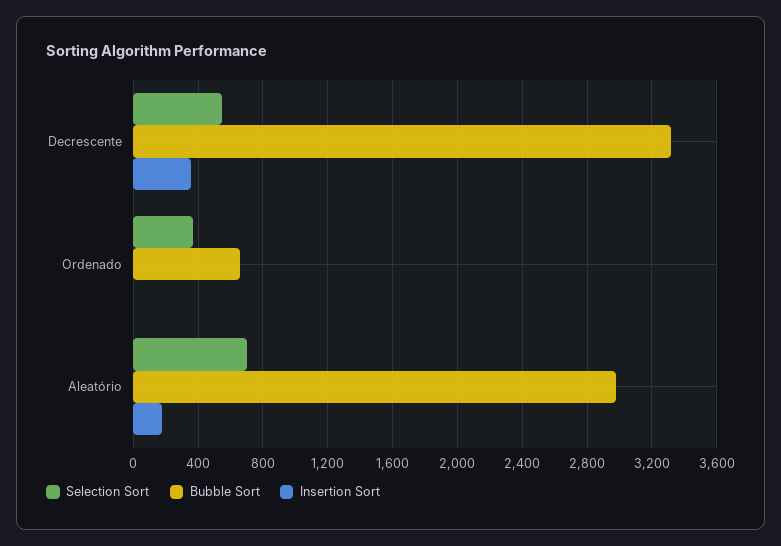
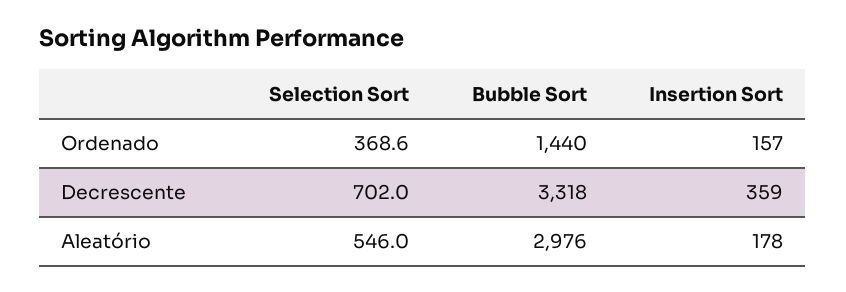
  {
    "Selection Sort": {
-     "Decrescente": 550,
+     "Decrescente": 702,
      "Ordenado": 368.6,
-     "Aleatório": 700
+     "Aleatório": 546
    },
    "Bubble Sort": {
      "Decrescente": 3318,
-     "Ordenado": 650,
+     "Ordenado": 1440,
      "Aleatório": 2976
    },
    "Insertion Sort": {
      "Decrescente": 359,
-     "Ordenado": 0,
+     "Ordenado": 157,
      "Aleatório": 178
    }
  }

